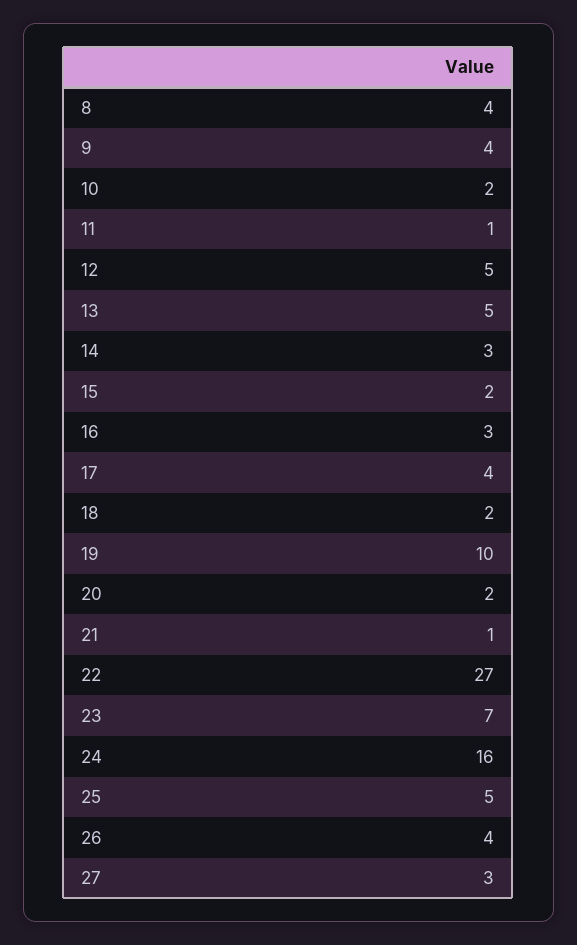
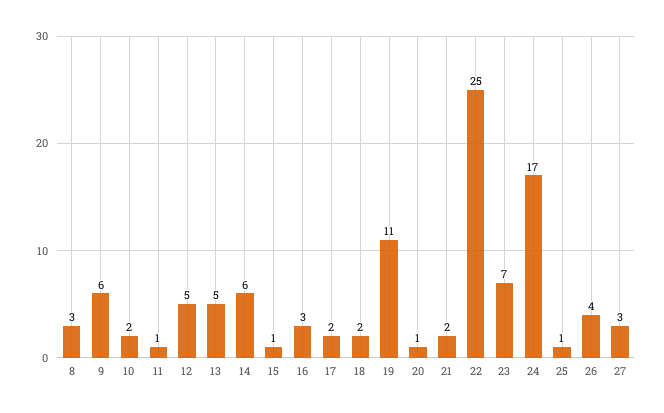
  {
-   "8": 4,
+   "8": 3,
-   "9": 4,
+   "9": 6,
    "10": 2,
    "11": 1,
    "12": 5,
    "13": 5,
-   "14": 3,
+   "14": 6,
-   "15": 2,
+   "15": 1,
    "16": 3,
-   "17": 4,
+   "17": 2,
    "18": 2,
-   "19": 10,
+   "19": 11,
-   "20": 2,
+   "20": 1,
-   "21": 1,
+   "21": 2,
-   "22": 27,
+   "22": 25,
    "23": 7,
-   "24": 16,
+   "24": 17,
-   "25": 5,
+   "25": 1,
    "26": 4,
    "27": 3
  }

